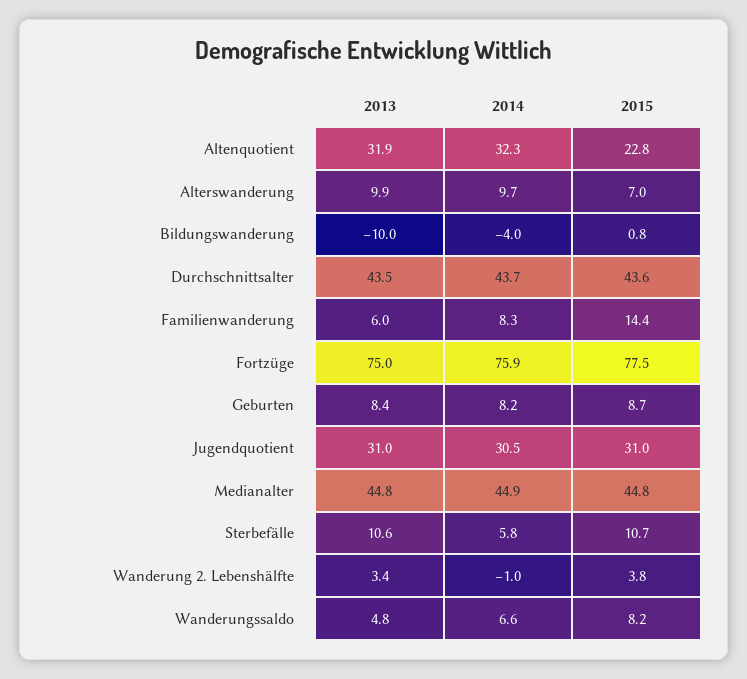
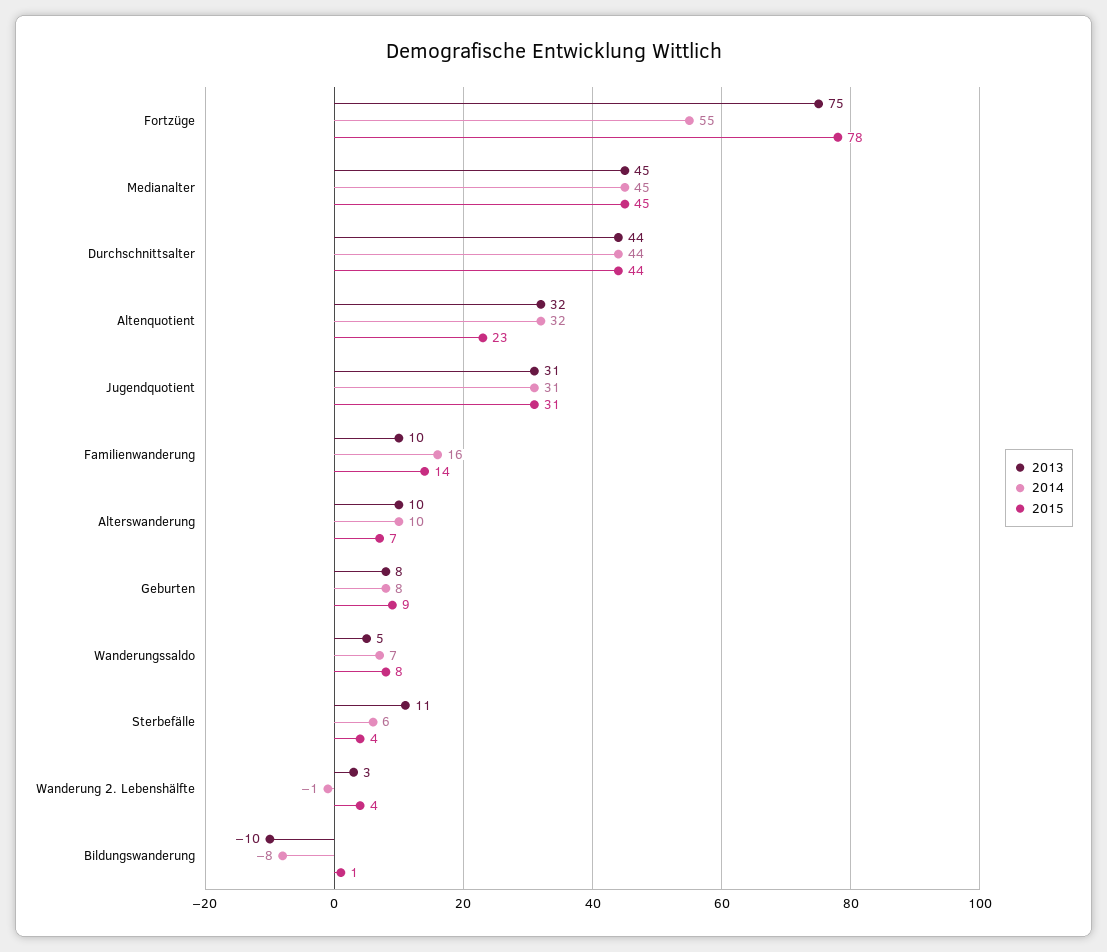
  {
    "2013": {
      "Altenquotient": 31.9,
      "Alterswanderung": 9.9,
      "Bildungswanderung": -10,
      "Durchschnittsalter": 43.5,
-     "Familienwanderung": 6,
+     "Familienwanderung": 10,
      "Fortzüge": 75,
      "Geburten": 8.4,
      "Jugendquotient": 31,
      "Medianalter": 44.8,
      "Sterbefälle": 10.6,
      "Wanderung 2. Lebenshälfte": 3.4,
      "Wanderungssaldo": 4.8
    },
    "2014": {
      "Altenquotient": 32.3,
      "Alterswanderung": 9.7,
-     "Bildungswanderung": -4,
+     "Bildungswanderung": -8,
      "Durchschnittsalter": 43.7,
-     "Familienwanderung": 8.3,
+     "Familienwanderung": 16,
-     "Fortzüge": 75.9,
+     "Fortzüge": 55,
      "Geburten": 8.2,
      "Jugendquotient": 30.5,
      "Medianalter": 44.9,
      "Sterbefälle": 5.8,
      "Wanderung 2. Lebenshälfte": -1,
      "Wanderungssaldo": 6.6
    },
    "2015": {
      "Altenquotient": 22.8,
      "Alterswanderung": 7,
      "Bildungswanderung": 0.8,
      "Durchschnittsalter": 43.6,
      "Familienwanderung": 14.4,
      "Fortzüge": 77.5,
      "Geburten": 8.7,
      "Jugendquotient": 31,
      "Medianalter": 44.8,
-     "Sterbefälle": 10.7,
+     "Sterbefälle": 4,
      "Wanderung 2. Lebenshälfte": 3.8,
      "Wanderungssaldo": 8.2
    }
  }

